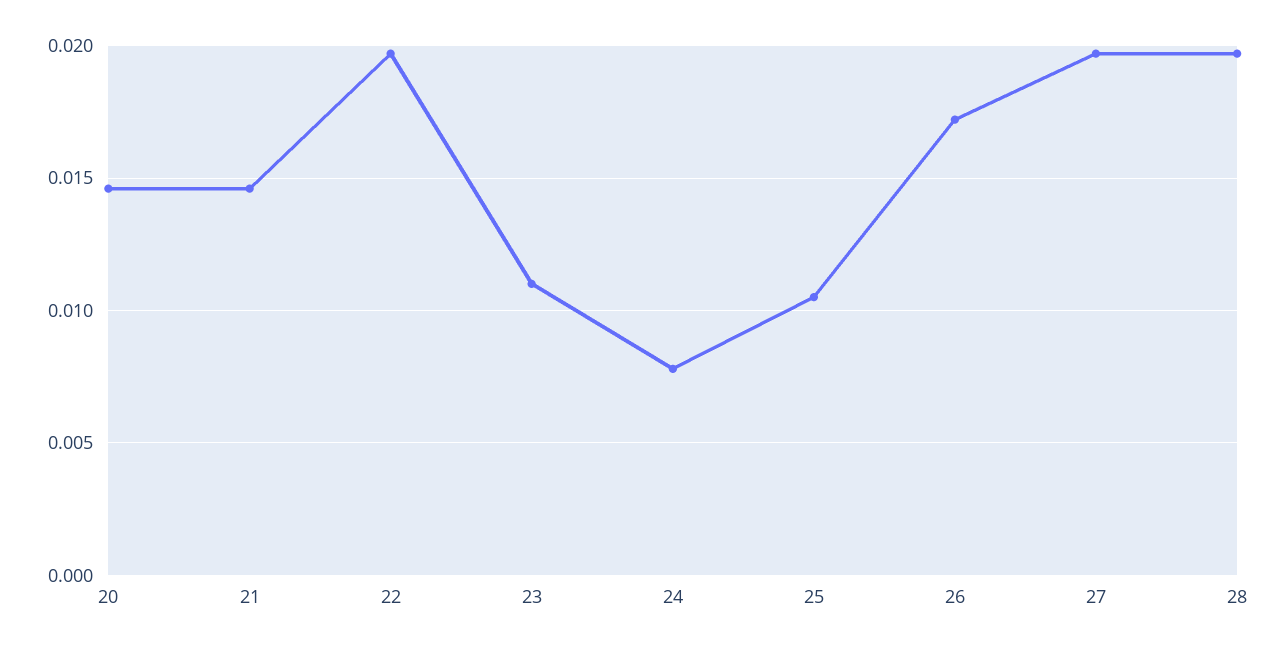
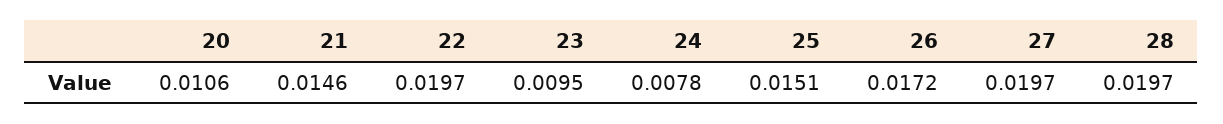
  {
-   "20": 0.0145,
+   "20": 0.0106,
    "21": 0.0146,
    "22": 0.0197,
-   "23": 0.011,
+   "23": 0.0095,
    "24": 0.0078,
-   "25": 0.0105,
+   "25": 0.0151,
    "26": 0.0172,
    "27": 0.0197,
    "28": 0.0197
  }

